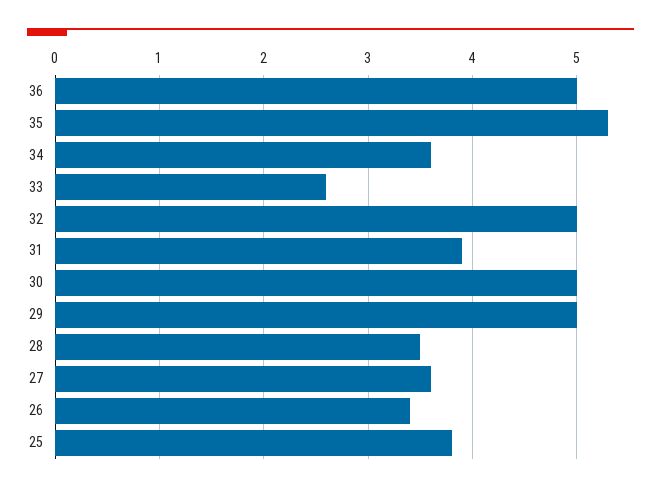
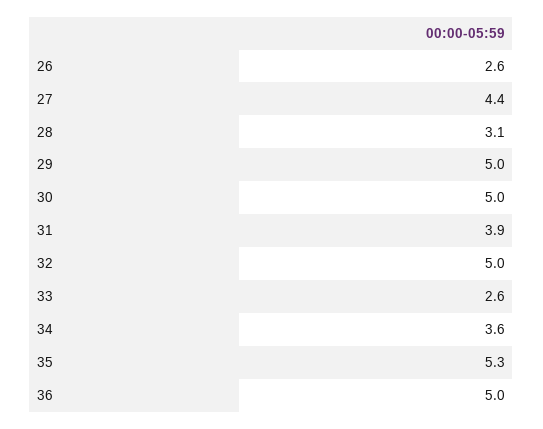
  {
    "36": 5,
    "35": 5.3,
    "34": 3.6,
    "33": 2.6,
    "32": 5,
    "31": 3.9,
    "30": 5,
    "29": 5,
-   "28": 3.5,
+   "28": 3.1,
-   "27": 3.6,
+   "27": 4.4,
-   "26": 3.4,
+   "26": 2.6
-   "25": 3.8
  }

